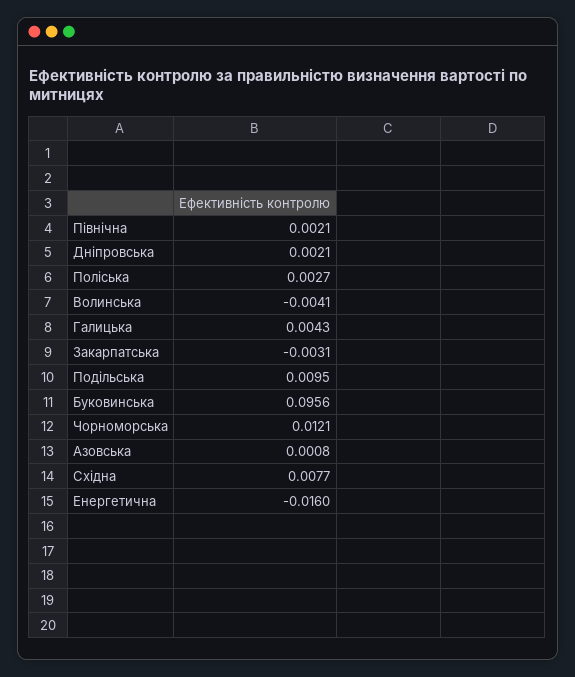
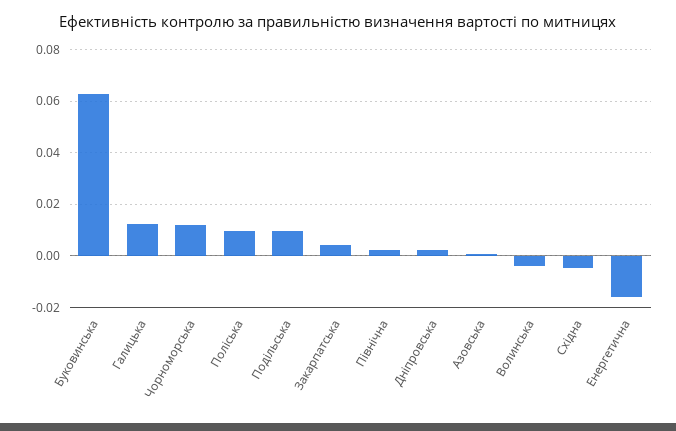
  {
    "Північна": 0.0021,
    "Дніпровська": 0.0021,
-   "Поліська": 0.0027,
+   "Поліська": 0.01,
    "Волинська": -0.0041,
-   "Галицька": 0.0043,
+   "Галицька": 0.0125,
-   "Закарпатська": -0.0031,
+   "Закарпатська": 0.005,
    "Подільська": 0.0095,
-   "Буковинська": 0.0956,
+   "Буковинська": 0.0625,
    "Чорноморська": 0.0121,
    "Азовська": 0.0008,
-   "Східна": 0.0077,
+   "Східна": -0.005,
    "Енергетична": -0.016
  }

